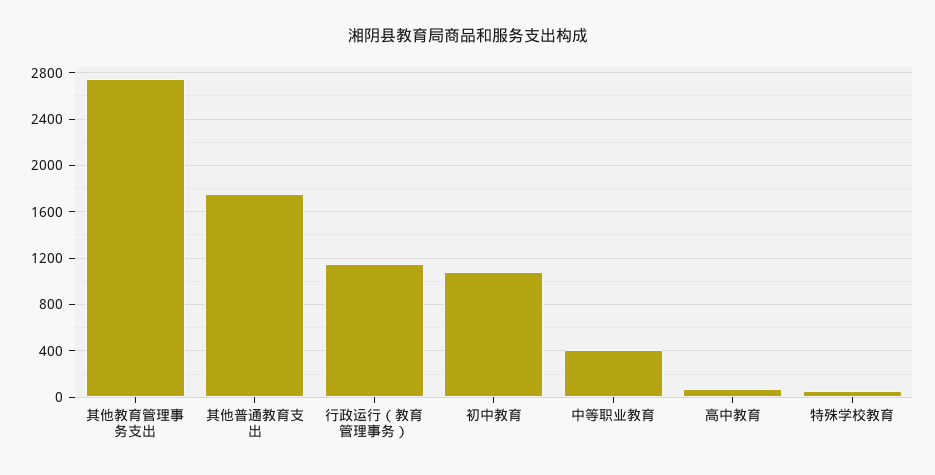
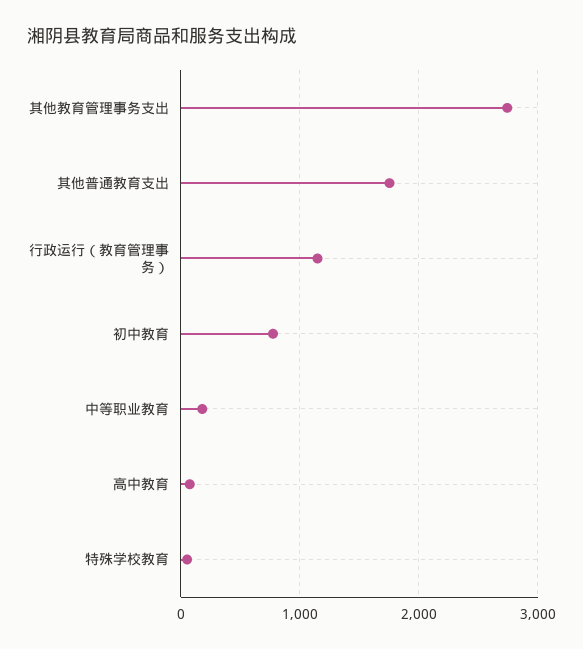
  {
    "其他教育管理事务支出": 2700,
    "其他普通教育支出": 1800,
    "行政运行（教育管理事务）": 1100,
-   "初中教育": 1100,
+   "初中教育": 800,
-   "中等职业教育": 400,
+   "中等职业教育": 200,
    "高中教育": 100,
    "特殊学校教育": 100
  }

